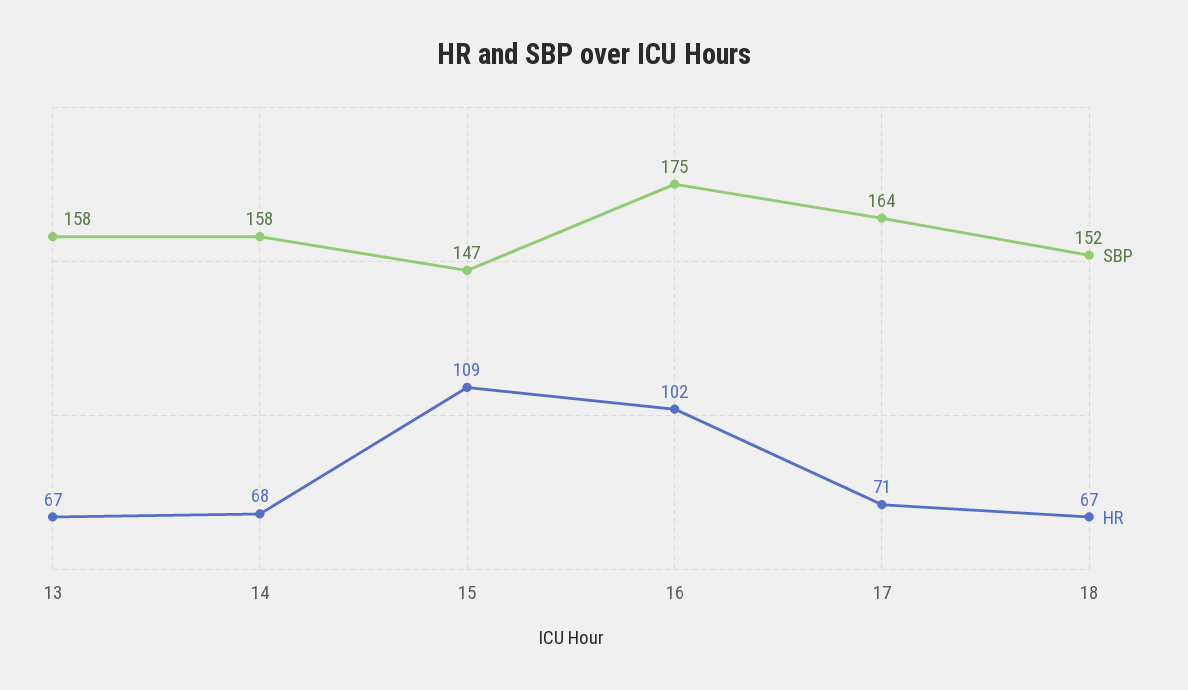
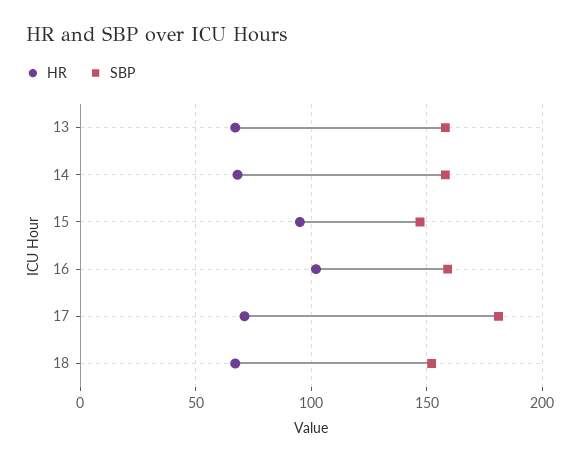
  {
    "SBP": {
      "13": 158,
      "14": 158,
      "15": 147,
-     "16": 175,
+     "16": 160,
-     "17": 164,
+     "17": 180,
      "18": 152
    },
    "HR": {
      "13": 67,
      "14": 68,
-     "15": 109,
+     "15": 95,
      "16": 102,
      "17": 71,
      "18": 67
    }
  }

